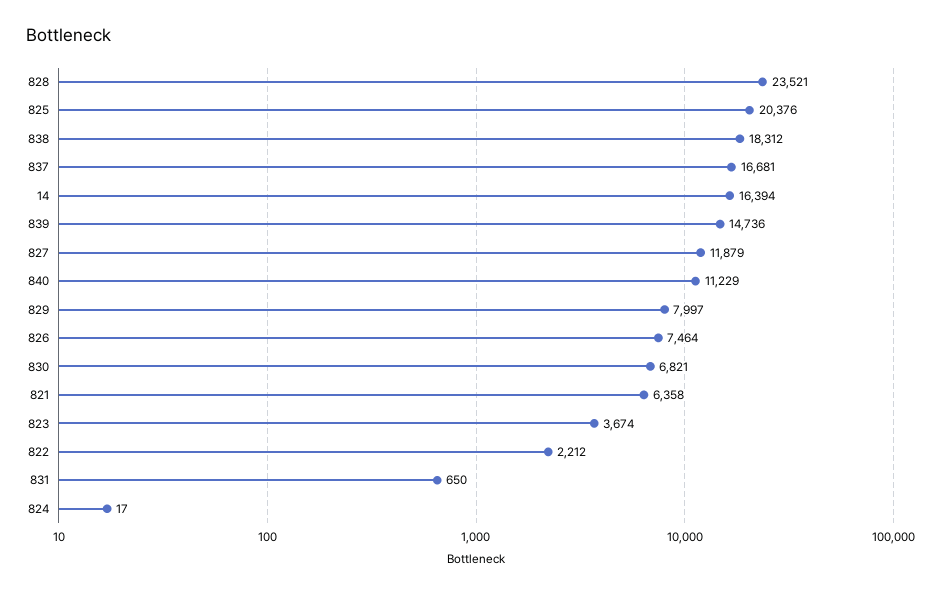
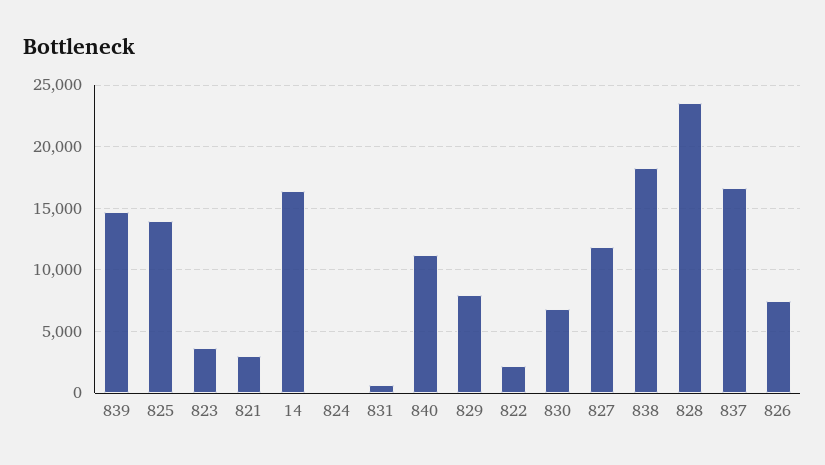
  {
    "828": 23521,
-   "825": 20376,
+   "825": 14000,
    "838": 18312,
    "837": 16681,
    "14": 16394,
    "839": 14736,
    "827": 11879,
    "840": 11229,
    "829": 7997,
    "826": 7464,
    "830": 6821,
-   "821": 6358,
+   "821": 3000,
    "823": 3674,
    "822": 2212,
    "831": 650,
    "824": 17
  }

